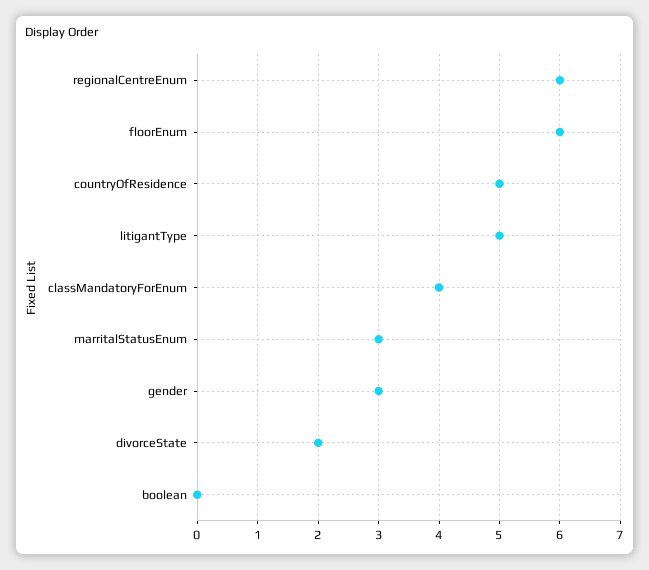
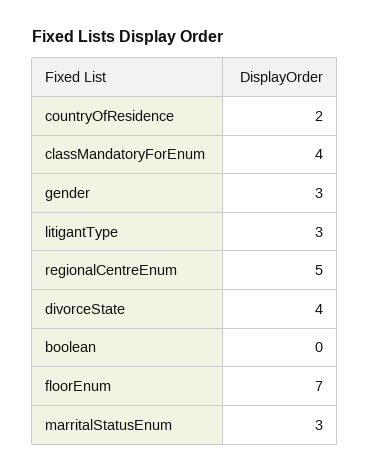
  {
-   "regionalCentreEnum": 6,
+   "regionalCentreEnum": 5,
-   "floorEnum": 6,
+   "floorEnum": 7,
-   "countryOfResidence": 5,
+   "countryOfResidence": 2,
-   "litigantType": 5,
+   "litigantType": 3,
    "classMandatoryForEnum": 4,
    "marritalStatusEnum": 3,
    "gender": 3,
-   "divorceState": 2,
+   "divorceState": 4,
    "boolean": 0
  }

